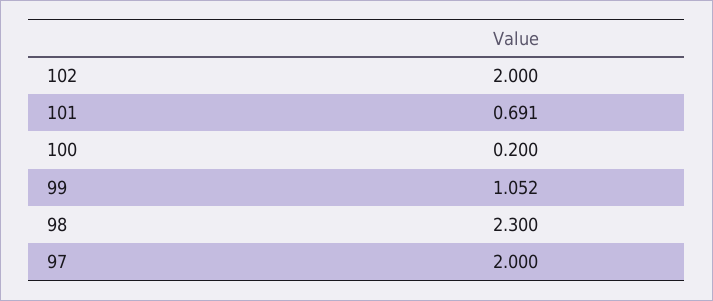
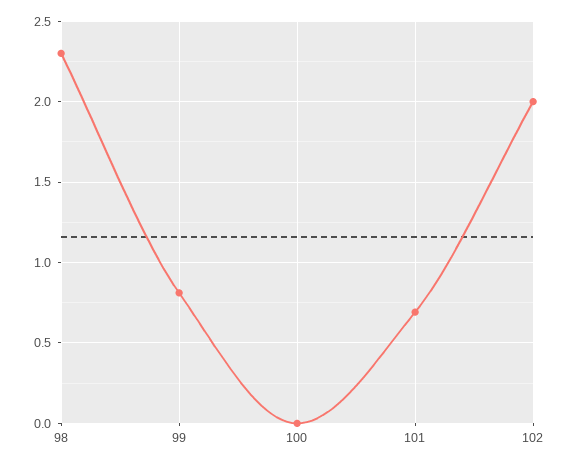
  {
    "102": 2,
    "101": 0.691,
-   "100": 0.2,
+   "100": 0,
-   "99": 1.052,
+   "99": 0.8,
-   "98": 2.3,
+   "98": 2.3
-   "97": 2
  }

